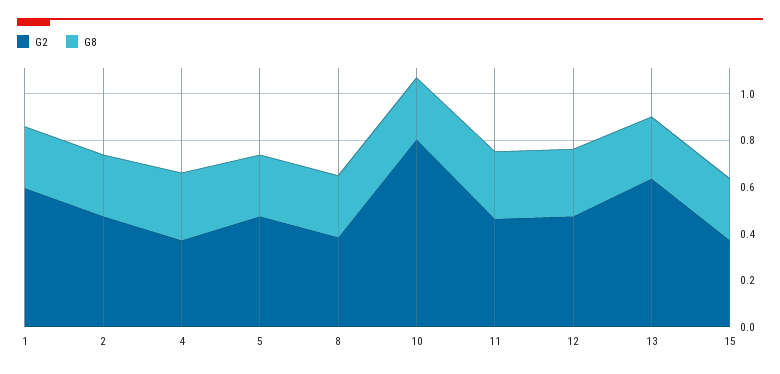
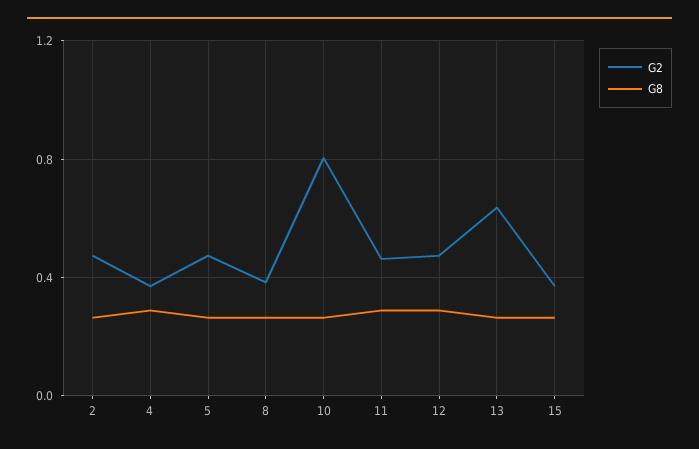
  {
    "G2": {
-     "1": 0.6,
      "2": 0.45,
      "4": 0.35,
      "5": 0.45,
      "8": 0.4,
      "10": 0.8,
      "11": 0.45,
      "12": 0.45,
      "13": 0.65,
      "15": 0.35
    },
    "G8": {
-     "1": 0.25,
      "2": 0.25,
      "4": 0.3,
      "5": 0.25,
      "8": 0.25,
      "10": 0.25,
      "11": 0.3,
      "12": 0.3,
      "13": 0.25,
      "15": 0.25
    }
  }

